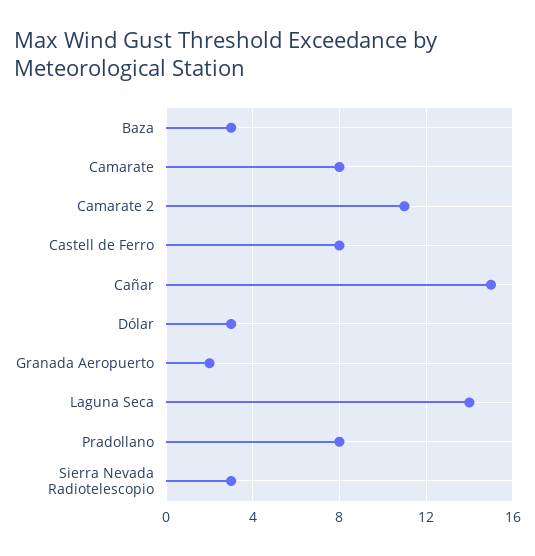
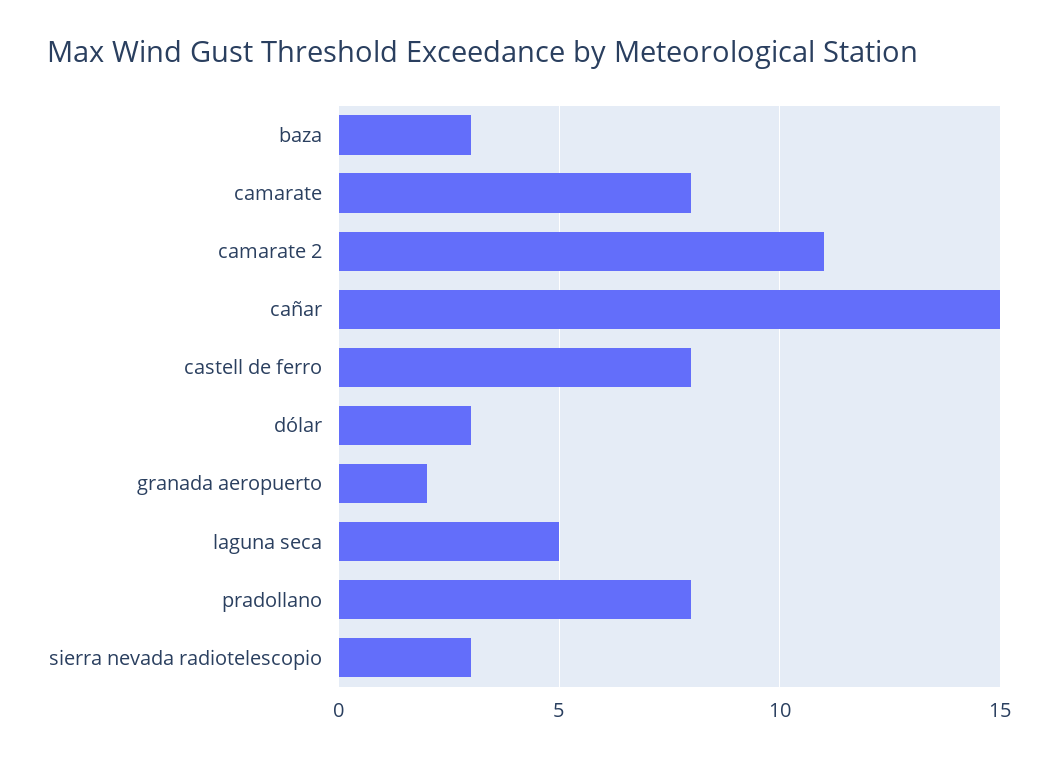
  {
    "Baza": 3,
    "Camarate": 8,
    "Camarate 2": 11,
    "Castell de Ferro": 8,
    "Cañar": 15,
    "Dólar": 3,
    "Granada Aeropuerto": 2,
-   "Laguna Seca": 14,
+   "Laguna Seca": 5,
    "Pradollano": 8,
    "Sierra Nevada Radiotelescopio": 3
  }

